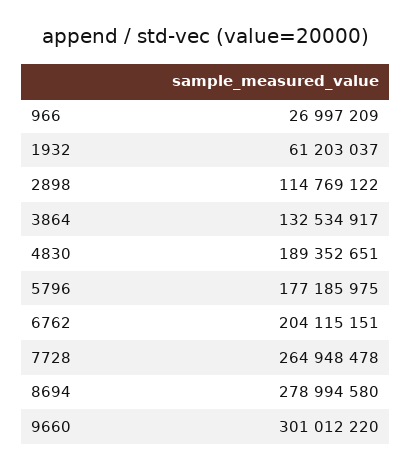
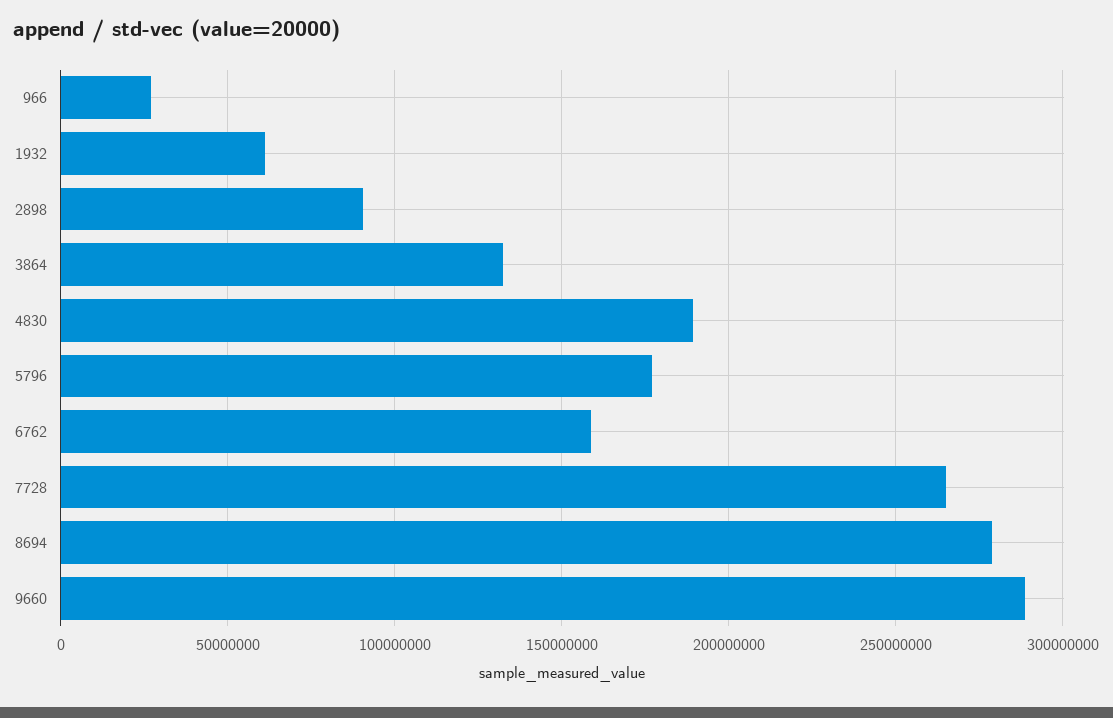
  {
    "966": 26997209,
    "1932": 61203037,
-   "2898": 114769122,
+   "2898": 90000000,
    "3864": 132534917,
    "4830": 189352651,
    "5796": 177185975,
-   "6762": 204115151,
+   "6762": 160000000,
    "7728": 264948478,
    "8694": 278994580,
-   "9660": 301012220
+   "9660": 290000000
  }

